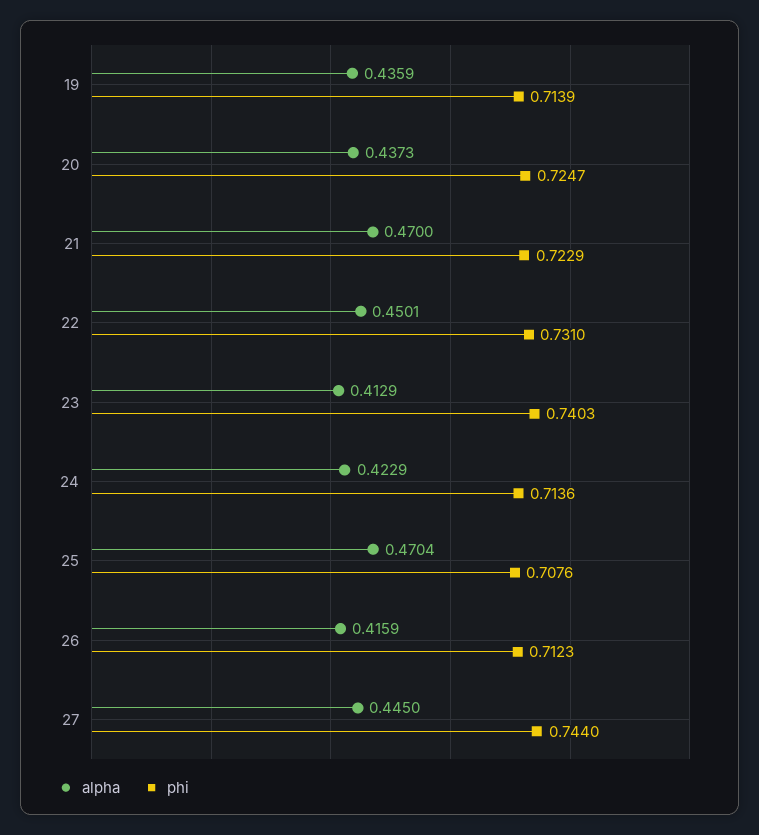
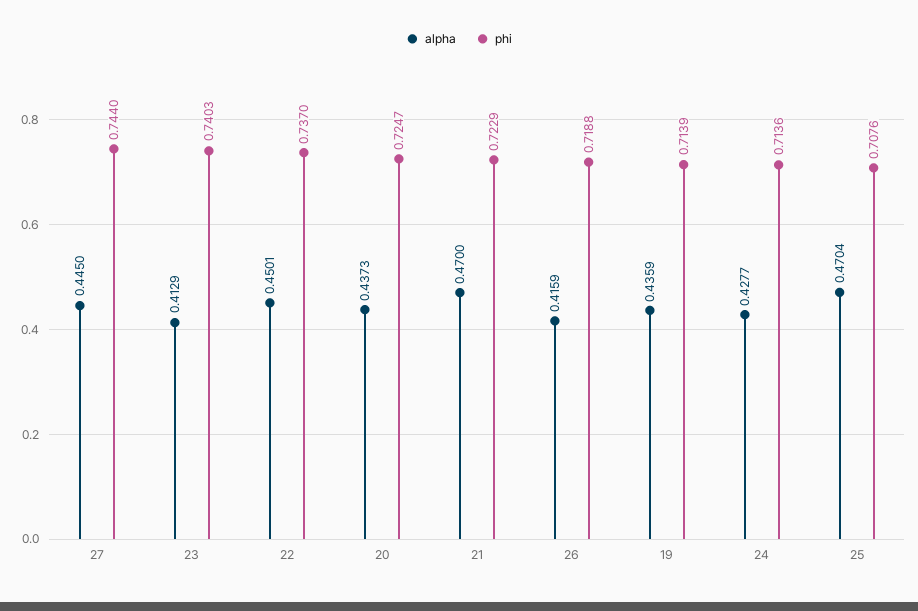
  {
    "alpha": {
      "19": 0.4359,
      "20": 0.4373,
      "21": 0.47,
      "22": 0.4501,
      "23": 0.4129,
-     "24": 0.4229,
+     "24": 0.4277,
      "25": 0.4704,
      "26": 0.4159,
      "27": 0.445
    },
    "phi": {
      "19": 0.7139,
      "20": 0.7247,
      "21": 0.7229,
-     "22": 0.731,
+     "22": 0.737,
      "23": 0.7403,
      "24": 0.7136,
      "25": 0.7076,
-     "26": 0.7123,
+     "26": 0.7188,
      "27": 0.744
    }
  }

